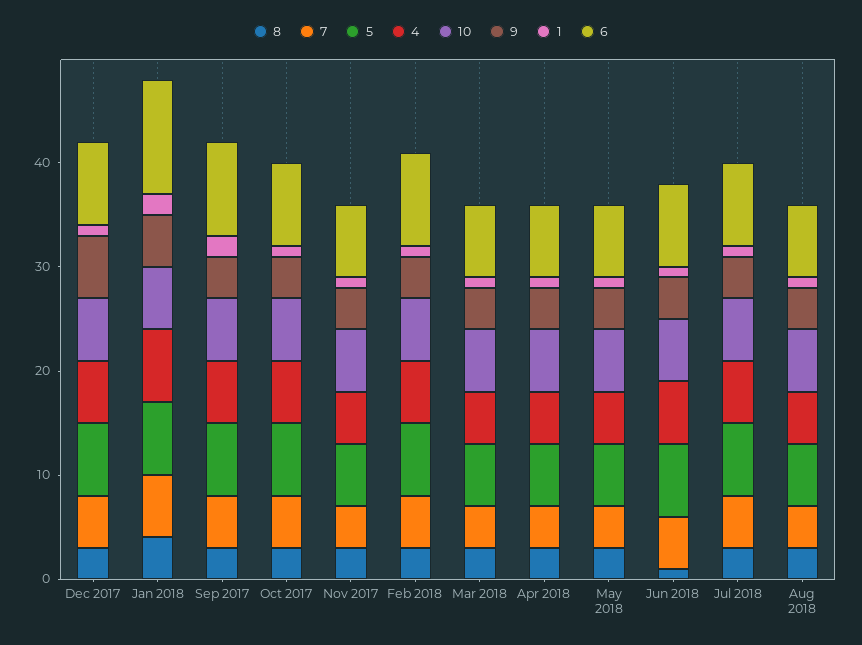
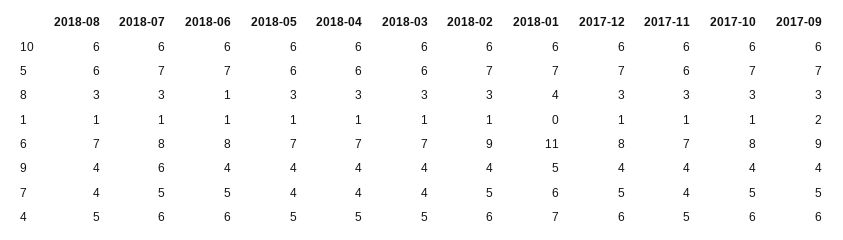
  {
    "8": {
      "Dec 2017": 3,
      "Jan 2018": 4,
      "Sep 2017": 3,
      "Oct 2017": 3,
      "Nov 2017": 3,
      "Feb 2018": 3,
      "Mar 2018": 3,
      "Apr 2018": 3,
      "May 2018": 3,
      "Jun 2018": 1,
      "Jul 2018": 3,
      "Aug 2018": 3
    },
    "7": {
      "Dec 2017": 5,
      "Jan 2018": 6,
      "Sep 2017": 5,
      "Oct 2017": 5,
      "Nov 2017": 4,
      "Feb 2018": 5,
      "Mar 2018": 4,
      "Apr 2018": 4,
      "May 2018": 4,
      "Jun 2018": 5,
      "Jul 2018": 5,
      "Aug 2018": 4
    },
    "5": {
      "Dec 2017": 7,
      "Jan 2018": 7,
      "Sep 2017": 7,
      "Oct 2017": 7,
      "Nov 2017": 6,
      "Feb 2018": 7,
      "Mar 2018": 6,
      "Apr 2018": 6,
      "May 2018": 6,
      "Jun 2018": 7,
      "Jul 2018": 7,
      "Aug 2018": 6
    },
    "4": {
      "Dec 2017": 6,
      "Jan 2018": 7,
      "Sep 2017": 6,
      "Oct 2017": 6,
      "Nov 2017": 5,
      "Feb 2018": 6,
      "Mar 2018": 5,
      "Apr 2018": 5,
      "May 2018": 5,
      "Jun 2018": 6,
      "Jul 2018": 6,
      "Aug 2018": 5
    },
    "10": {
      "Dec 2017": 6,
      "Jan 2018": 6,
      "Sep 2017": 6,
      "Oct 2017": 6,
      "Nov 2017": 6,
      "Feb 2018": 6,
      "Mar 2018": 6,
      "Apr 2018": 6,
      "May 2018": 6,
      "Jun 2018": 6,
      "Jul 2018": 6,
      "Aug 2018": 6
    },
    "9": {
-     "Dec 2017": 6,
+     "Dec 2017": 4,
      "Jan 2018": 5,
      "Sep 2017": 4,
      "Oct 2017": 4,
      "Nov 2017": 4,
      "Feb 2018": 4,
      "Mar 2018": 4,
      "Apr 2018": 4,
      "May 2018": 4,
      "Jun 2018": 4,
-     "Jul 2018": 4,
+     "Jul 2018": 6,
      "Aug 2018": 4
    },
    "1": {
      "Dec 2017": 1,
-     "Jan 2018": 2,
+     "Jan 2018": 0,
      "Sep 2017": 2,
      "Oct 2017": 1,
      "Nov 2017": 1,
      "Feb 2018": 1,
      "Mar 2018": 1,
      "Apr 2018": 1,
      "May 2018": 1,
      "Jun 2018": 1,
      "Jul 2018": 1,
      "Aug 2018": 1
    },
    "6": {
      "Dec 2017": 8,
      "Jan 2018": 11,
      "Sep 2017": 9,
      "Oct 2017": 8,
      "Nov 2017": 7,
      "Feb 2018": 9,
      "Mar 2018": 7,
      "Apr 2018": 7,
      "May 2018": 7,
      "Jun 2018": 8,
      "Jul 2018": 8,
      "Aug 2018": 7
    }
  }

